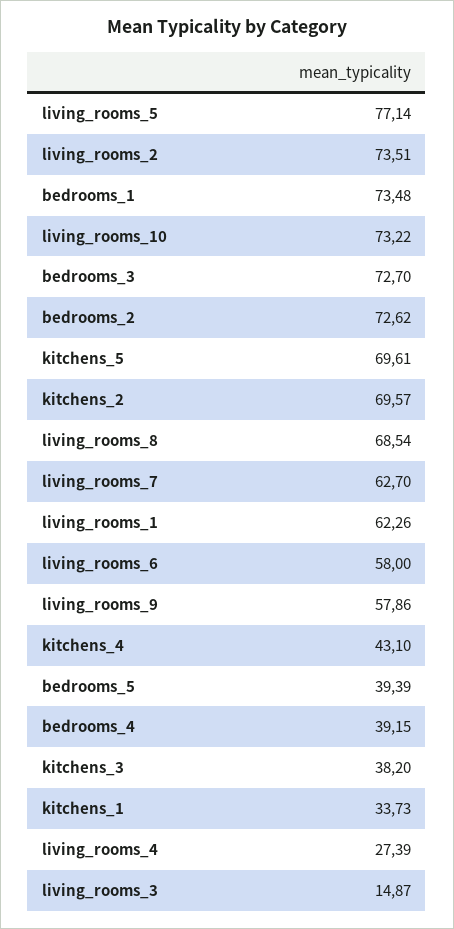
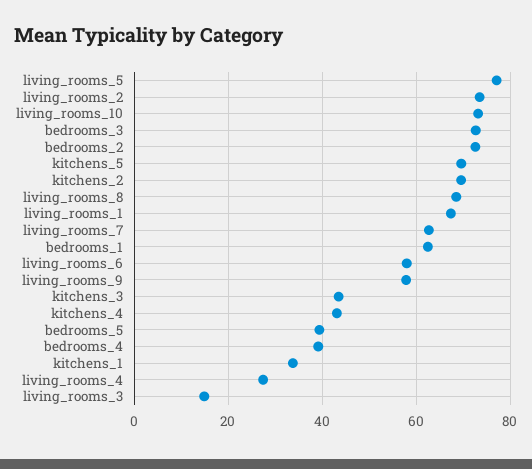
  {
    "living_rooms_5": 77.14,
    "living_rooms_2": 73.51,
-   "bedrooms_1": 73.48,
+   "bedrooms_1": 62,
    "living_rooms_10": 73.22,
    "bedrooms_3": 72.7,
    "bedrooms_2": 72.62,
    "kitchens_5": 69.61,
    "kitchens_2": 69.57,
    "living_rooms_8": 68.54,
    "living_rooms_7": 62.7,
-   "living_rooms_1": 62.26,
+   "living_rooms_1": 68,
    "living_rooms_6": 58,
    "living_rooms_9": 57.86,
    "kitchens_4": 43.1,
    "bedrooms_5": 39.39,
    "bedrooms_4": 39.15,
-   "kitchens_3": 38.2,
+   "kitchens_3": 44,
    "kitchens_1": 33.73,
    "living_rooms_4": 27.39,
    "living_rooms_3": 14.87
  }

